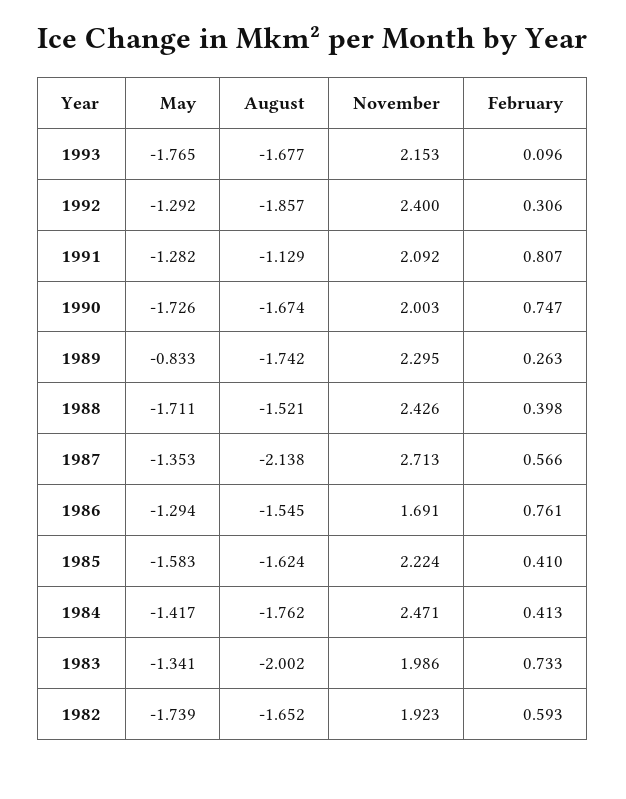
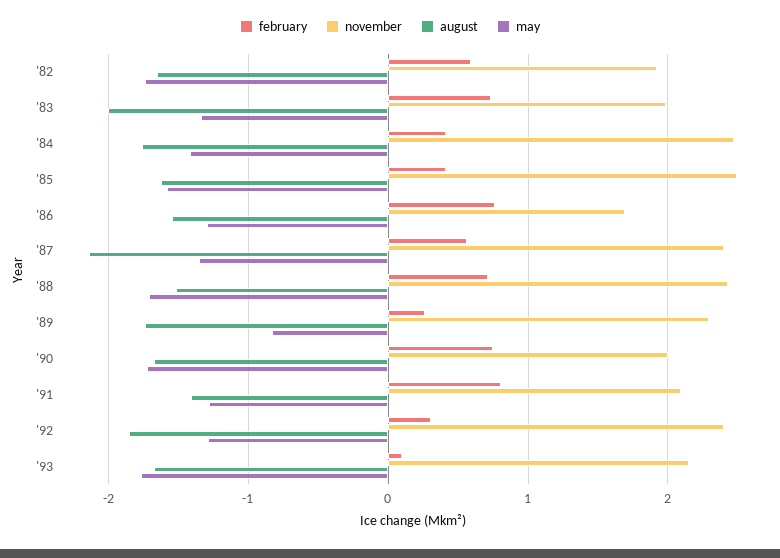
  {
    "May": {
      "1993": -1.765,
      "1992": -1.292,
      "1991": -1.282,
      "1990": -1.726,
      "1989": -0.833,
      "1988": -1.711,
      "1987": -1.353,
      "1986": -1.294,
      "1985": -1.583,
      "1984": -1.417,
      "1983": -1.341,
      "1982": -1.739
    },
    "August": {
      "1993": -1.677,
      "1992": -1.857,
-     "1991": -1.129,
+     "1991": -1.4,
      "1990": -1.674,
      "1989": -1.742,
      "1988": -1.521,
      "1987": -2.138,
      "1986": -1.545,
      "1985": -1.624,
      "1984": -1.762,
      "1983": -2.002,
      "1982": -1.652
    },
    "November": {
      "1993": 2.153,
      "1992": 2.4,
      "1991": 2.092,
      "1990": 2.003,
      "1989": 2.295,
      "1988": 2.426,
-     "1987": 2.713,
+     "1987": 2.4,
      "1986": 1.691,
-     "1985": 2.224,
+     "1985": 2.5,
      "1984": 2.471,
      "1983": 1.986,
      "1982": 1.923
    },
    "February": {
      "1993": 0.096,
      "1992": 0.306,
      "1991": 0.807,
      "1990": 0.747,
      "1989": 0.263,
-     "1988": 0.398,
+     "1988": 0.7,
      "1987": 0.566,
      "1986": 0.761,
      "1985": 0.41,
      "1984": 0.413,
      "1983": 0.733,
      "1982": 0.593
    }
  }

